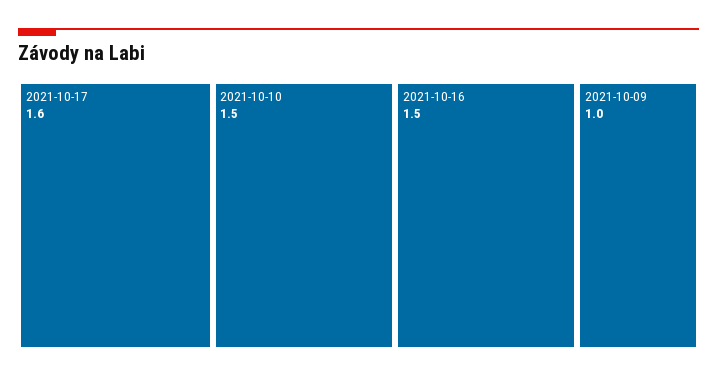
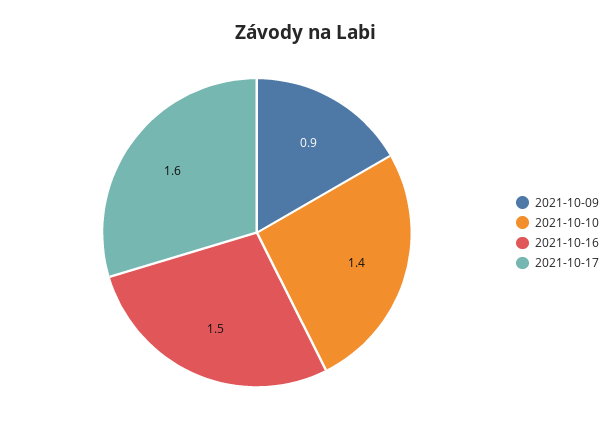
  {
    "2021-10-17": 1.6,
-   "2021-10-10": 1.5,
+   "2021-10-10": 1.4,
    "2021-10-16": 1.5,
-   "2021-10-09": 1
+   "2021-10-09": 0.9
  }

